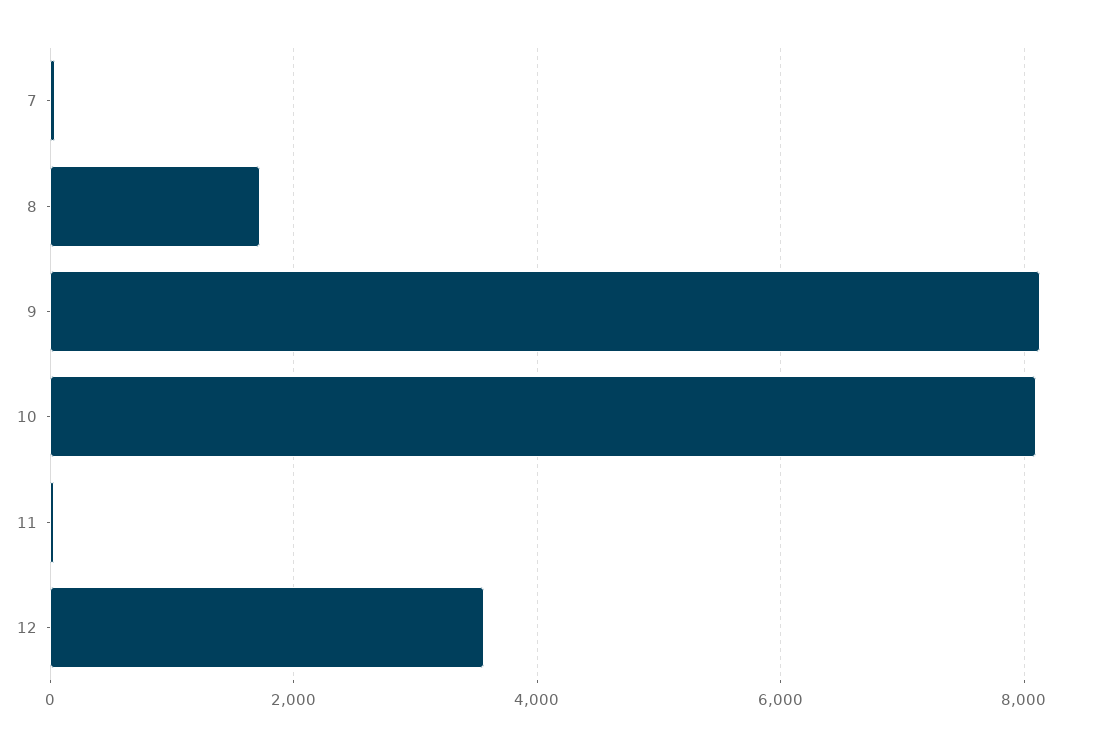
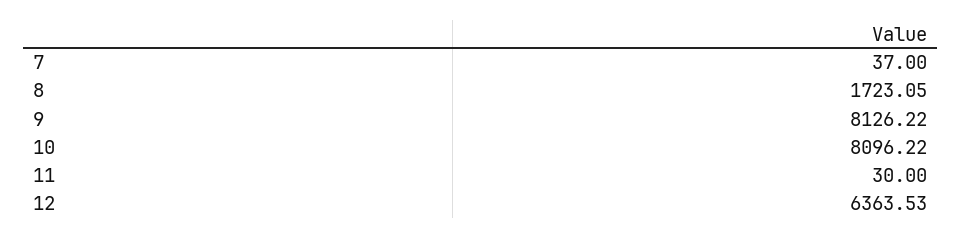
  {
    "7": 37,
    "8": 1723.05,
    "9": 8126.22,
    "10": 8096.22,
    "11": 30,
-   "12": 3600
+   "12": 6363.53
  }

